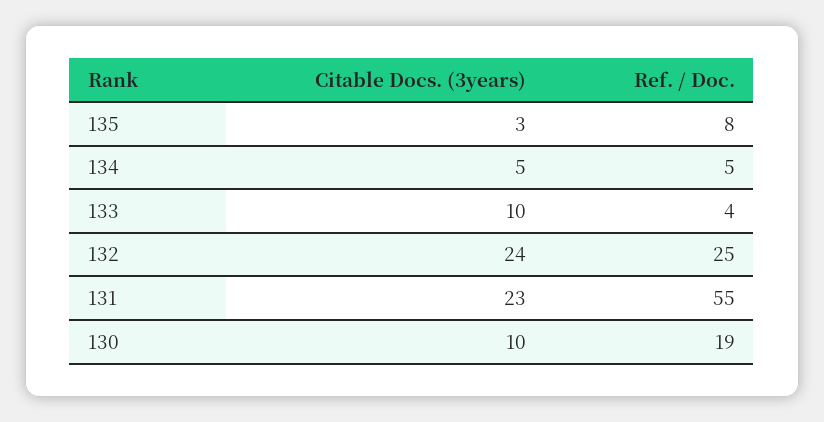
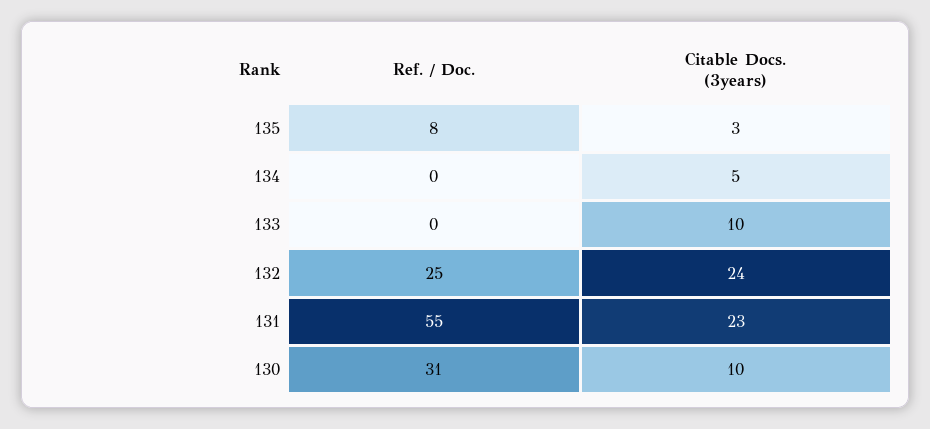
  {
    "Citable Docs. (3years)": {
      "135": 3,
      "134": 5,
      "133": 10,
      "132": 24,
      "131": 23,
      "130": 10
    },
    "Ref. / Doc.": {
      "135": 8,
-     "134": 5,
+     "134": 0,
-     "133": 4,
+     "133": 0,
      "132": 25,
      "131": 55,
-     "130": 19
+     "130": 31
    }
  }

